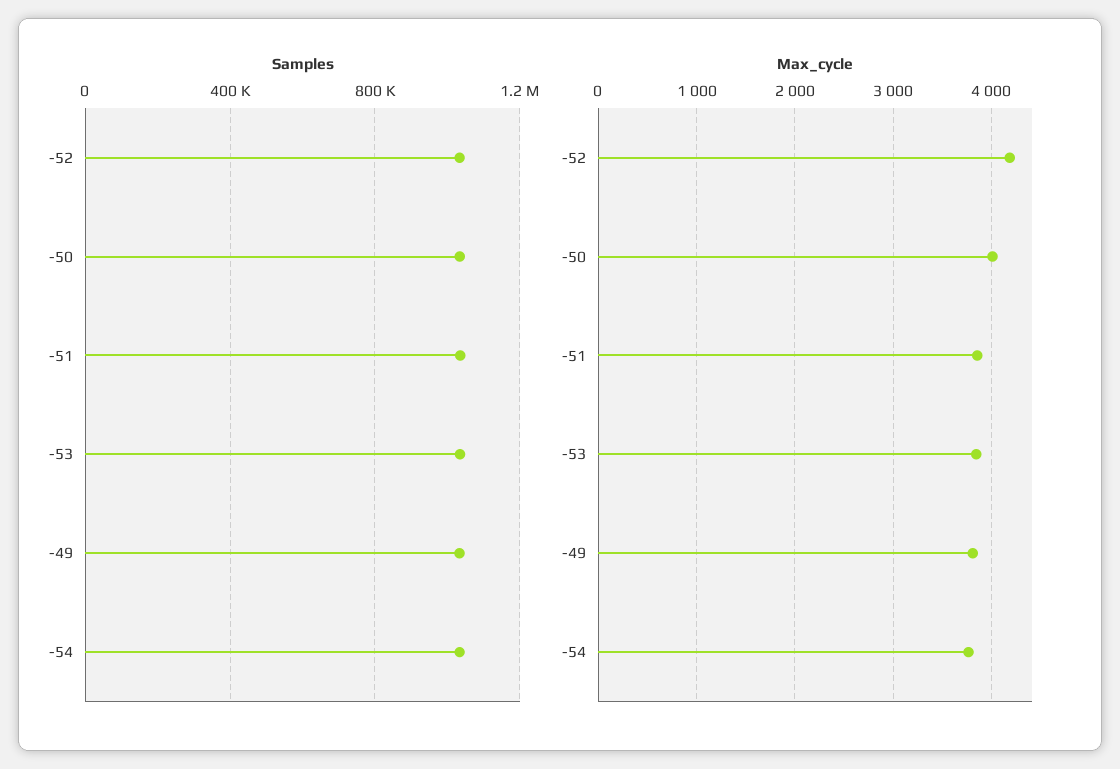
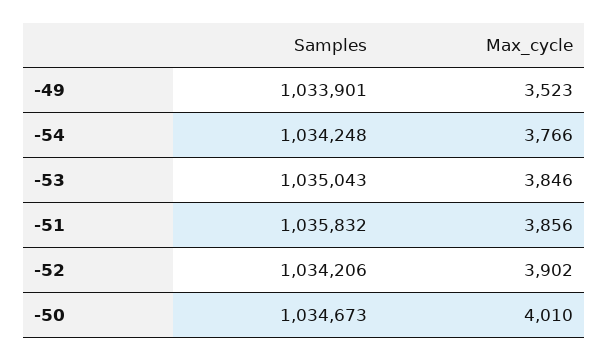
  {
    "Samples": {
      "-52": 1034206,
      "-50": 1034673,
      "-51": 1035832,
      "-53": 1035043,
      "-49": 1033901,
      "-54": 1034248
    },
    "Max_cycle": {
-     "-52": 4200,
+     "-52": 3902,
      "-50": 4010,
      "-51": 3856,
      "-53": 3846,
-     "-49": 3800,
+     "-49": 3523,
      "-54": 3766
    }
  }

